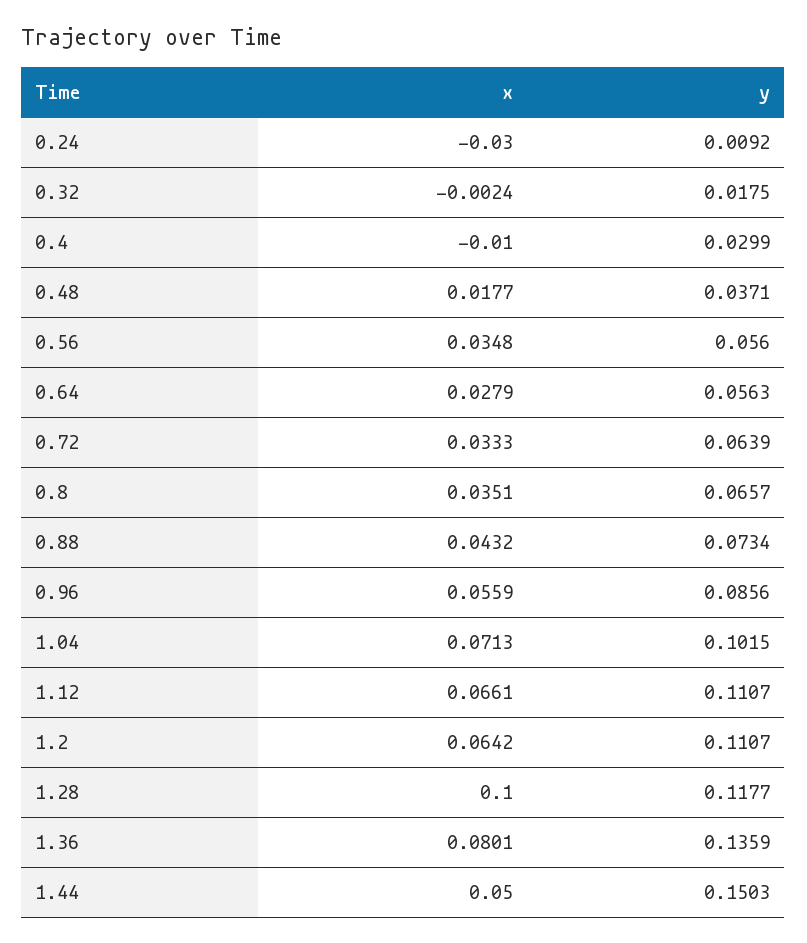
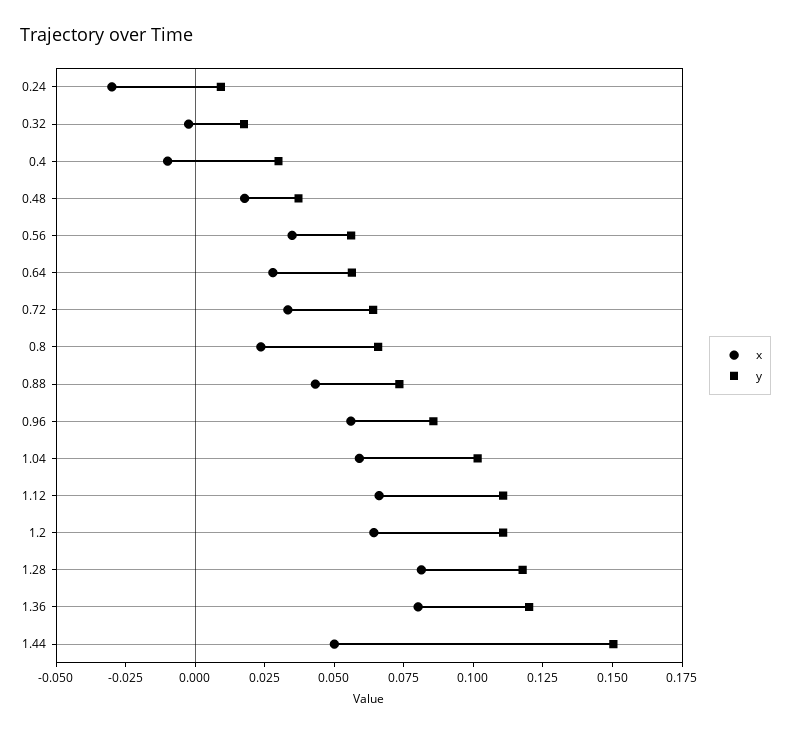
  {
    "x": {
      "0.24": -0.03,
      "0.32": -0.0024,
      "0.4": -0.01,
      "0.48": 0.0177,
      "0.56": 0.0348,
      "0.64": 0.0279,
      "0.72": 0.0333,
-     "0.8": 0.0351,
+     "0.8": 0.025,
      "0.88": 0.0432,
      "0.96": 0.0559,
-     "1.04": 0.0713,
+     "1.04": 0.06,
      "1.12": 0.0661,
      "1.2": 0.0642,
-     "1.28": 0.1,
+     "1.28": 0.08,
      "1.36": 0.0801,
      "1.44": 0.05
    },
    "y": {
      "0.24": 0.0092,
      "0.32": 0.0175,
      "0.4": 0.0299,
      "0.48": 0.0371,
      "0.56": 0.056,
      "0.64": 0.0563,
      "0.72": 0.0639,
      "0.8": 0.0657,
      "0.88": 0.0734,
      "0.96": 0.0856,
      "1.04": 0.1015,
      "1.12": 0.1107,
      "1.2": 0.1107,
      "1.28": 0.1177,
-     "1.36": 0.1359,
+     "1.36": 0.12,
      "1.44": 0.1503
    }
  }

